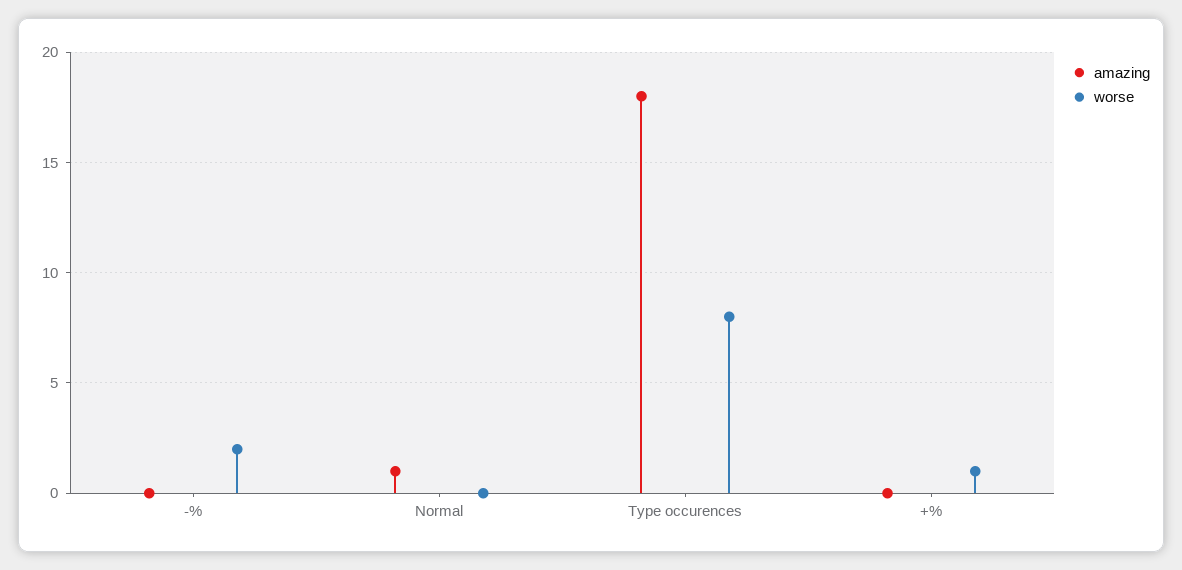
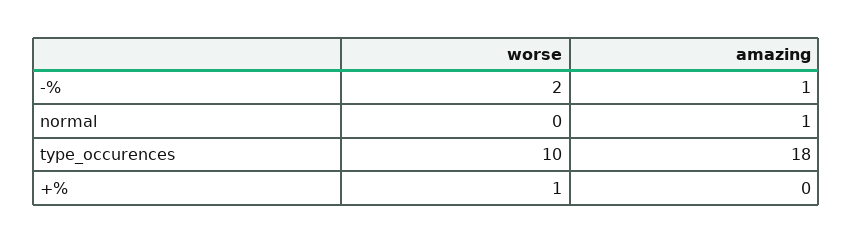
  {
    "amazing": {
-     "-%": 0,
+     "-%": 1,
      "Normal": 1,
      "Type occurences": 18,
      "+%": 0
    },
    "worse": {
      "-%": 2,
      "Normal": 0,
-     "Type occurences": 8,
+     "Type occurences": 10,
      "+%": 1
    }
  }

